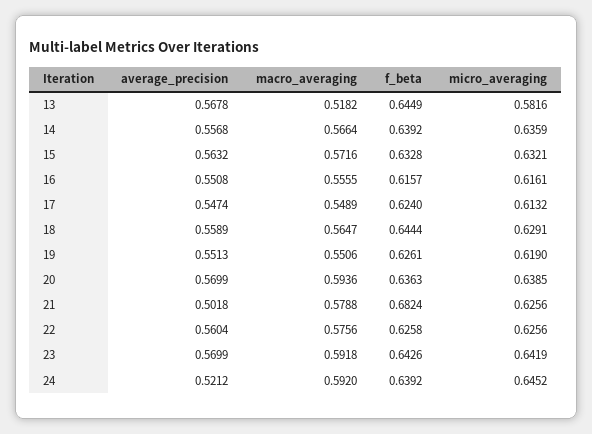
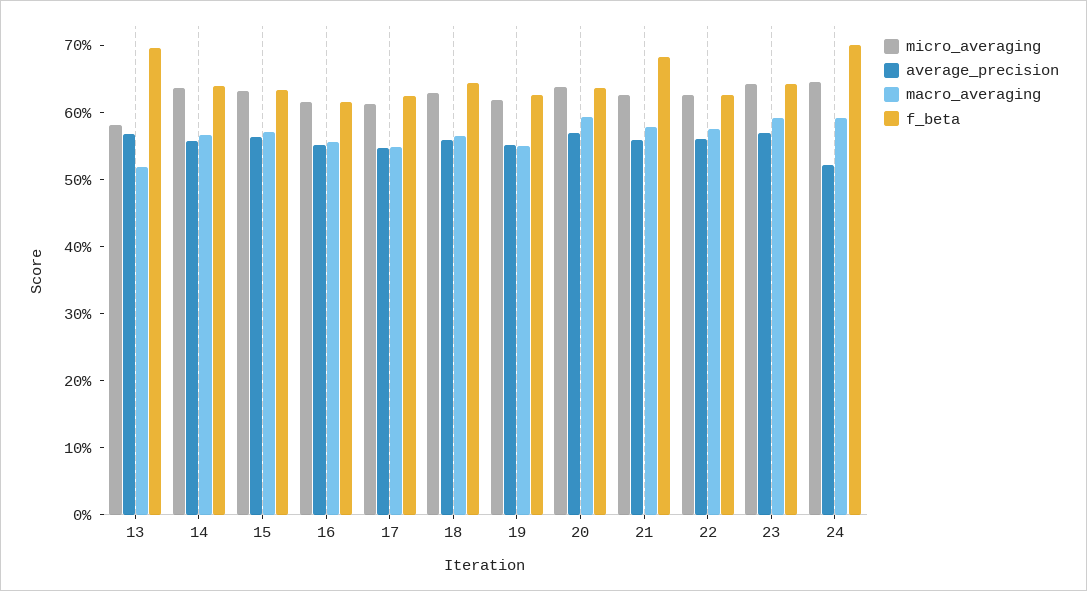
  {
    "average_precision": {
      "13": 0.5678,
      "14": 0.5568,
      "15": 0.5632,
      "16": 0.5508,
      "17": 0.5474,
      "18": 0.5589,
      "19": 0.5513,
      "20": 0.5699,
-     "21": 0.5018,
+     "21": 0.56,
      "22": 0.5604,
      "23": 0.5699,
      "24": 0.5212
    },
    "macro_averaging": {
      "13": 0.5182,
      "14": 0.5664,
      "15": 0.5716,
      "16": 0.5555,
      "17": 0.5489,
      "18": 0.5647,
      "19": 0.5506,
      "20": 0.5936,
      "21": 0.5788,
      "22": 0.5756,
      "23": 0.5918,
      "24": 0.592
    },
    "f_beta": {
-     "13": 0.6449,
+     "13": 0.7,
      "14": 0.6392,
      "15": 0.6328,
      "16": 0.6157,
      "17": 0.624,
      "18": 0.6444,
      "19": 0.6261,
      "20": 0.6363,
      "21": 0.6824,
      "22": 0.6258,
      "23": 0.6426,
-     "24": 0.6392
+     "24": 0.7
    },
    "micro_averaging": {
      "13": 0.5816,
      "14": 0.6359,
      "15": 0.6321,
      "16": 0.6161,
      "17": 0.6132,
      "18": 0.6291,
      "19": 0.619,
      "20": 0.6385,
      "21": 0.6256,
      "22": 0.6256,
      "23": 0.6419,
      "24": 0.6452
    }
  }

